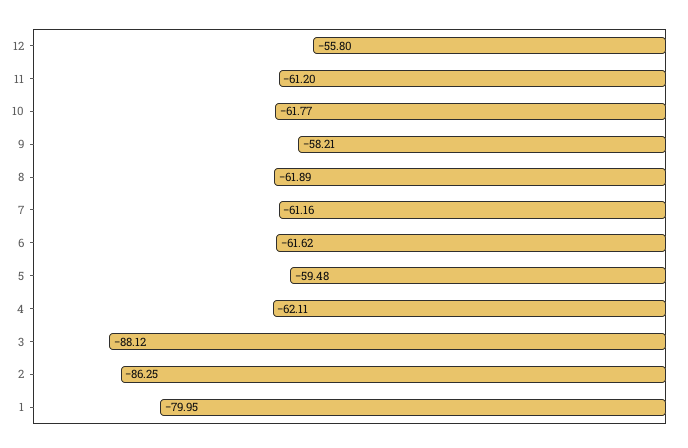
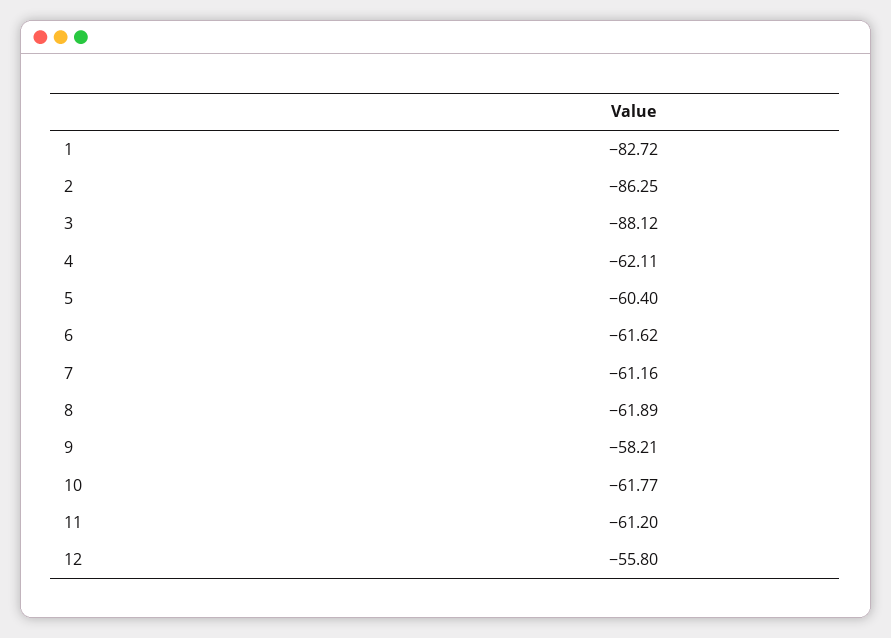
  {
    "12": -55.8,
    "11": -61.2,
    "10": -61.77,
    "9": -58.21,
    "8": -61.89,
    "7": -61.16,
    "6": -61.62,
-   "5": -59.48,
+   "5": -60.4,
    "4": -62.11,
    "3": -88.12,
    "2": -86.25,
-   "1": -79.95
+   "1": -82.72
  }

